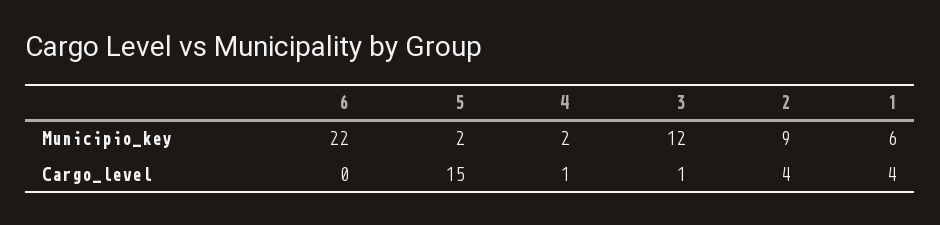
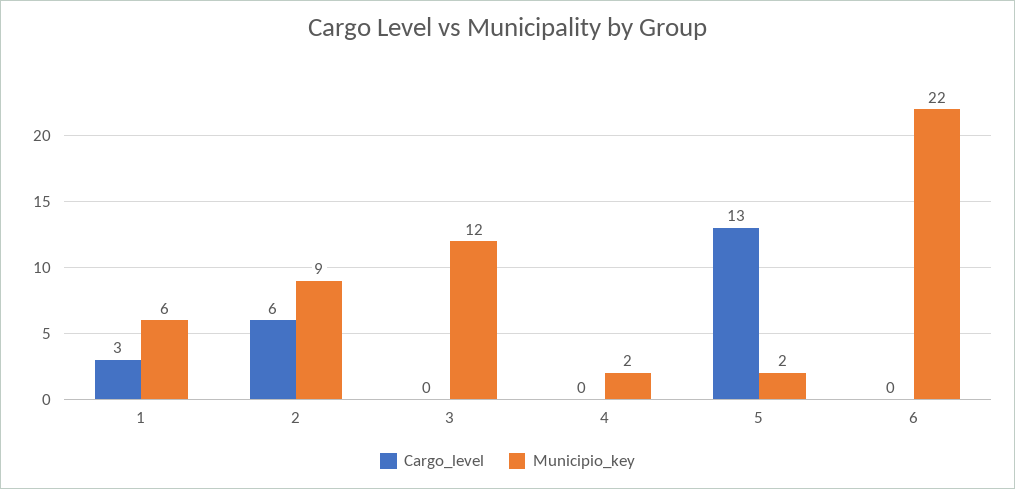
  {
    "Municipio_key": {
      "6": 22,
      "5": 2,
      "4": 2,
      "3": 12,
      "2": 9,
      "1": 6
    },
    "Cargo_level": {
      "6": 0,
-     "5": 15,
+     "5": 13,
-     "4": 1,
+     "4": 0,
-     "3": 1,
+     "3": 0,
-     "2": 4,
+     "2": 6,
-     "1": 4
+     "1": 3
    }
  }

